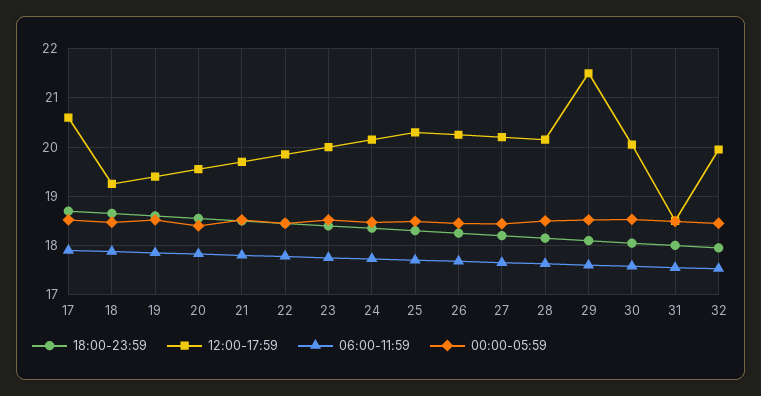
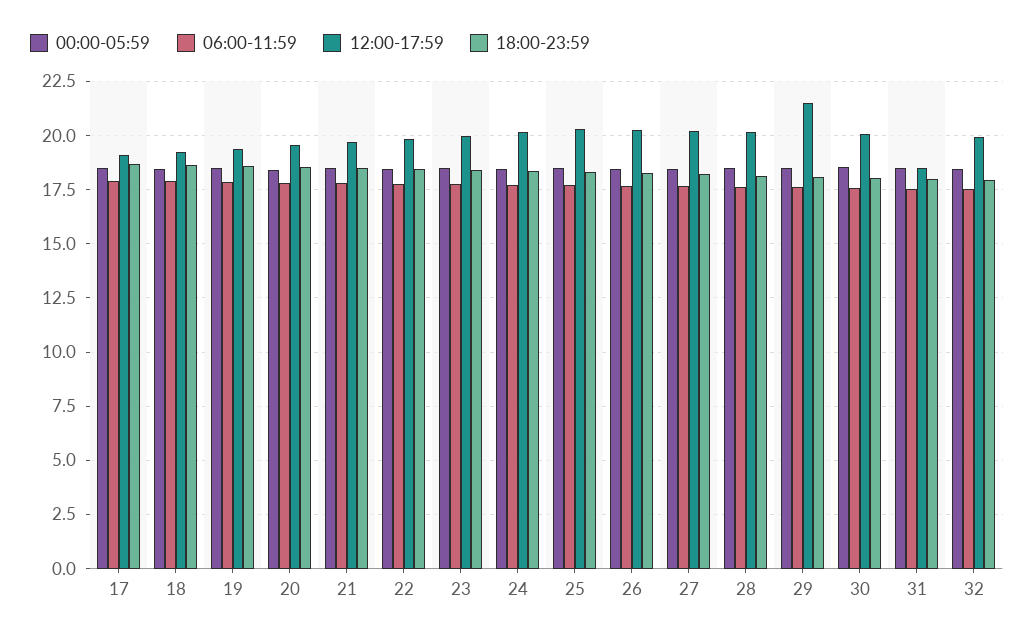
  {
    "18:00-23:59": {
      "17": 18.8,
      "18": 18.6,
      "19": 18.6,
      "20": 18.6,
      "21": 18.6,
      "22": 18.4,
      "23": 18.4,
      "24": 18.4,
      "25": 18.4,
      "26": 18.2,
      "27": 18.2,
      "28": 18.2,
      "29": 18.2,
      "30": 18,
      "31": 18,
      "32": 18
    },
    "12:00-17:59": {
-     "17": 20.6,
+     "17": 19,
      "18": 19.2,
      "19": 19.4,
      "20": 19.6,
      "21": 19.8,
      "22": 19.8,
      "23": 20,
      "24": 20.2,
      "25": 20.4,
      "26": 20.2,
      "27": 20.2,
      "28": 20.2,
      "29": 21.6,
      "30": 20,
      "31": 18.6,
      "32": 20
    },
    "06:00-11:59": {
      "17": 18,
      "18": 17.8,
      "19": 17.8,
      "20": 17.8,
      "21": 17.8,
      "22": 17.8,
      "23": 17.8,
      "24": 17.8,
      "25": 17.8,
      "26": 17.6,
      "27": 17.6,
      "28": 17.6,
      "29": 17.6,
      "30": 17.6,
      "31": 17.6,
      "32": 17.6
    },
    "00:00-05:59": {
      "17": 18.6,
      "18": 18.4,
      "19": 18.6,
      "20": 18.4,
      "21": 18.6,
      "22": 18.4,
      "23": 18.6,
      "24": 18.4,
      "25": 18.4,
      "26": 18.4,
      "27": 18.4,
      "28": 18.6,
      "29": 18.6,
      "30": 18.6,
      "31": 18.4,
      "32": 18.4
    }
  }

